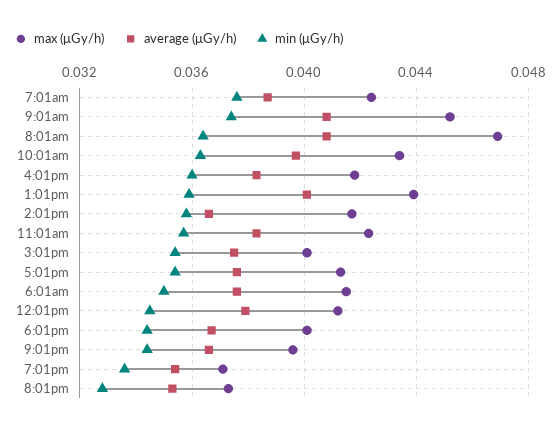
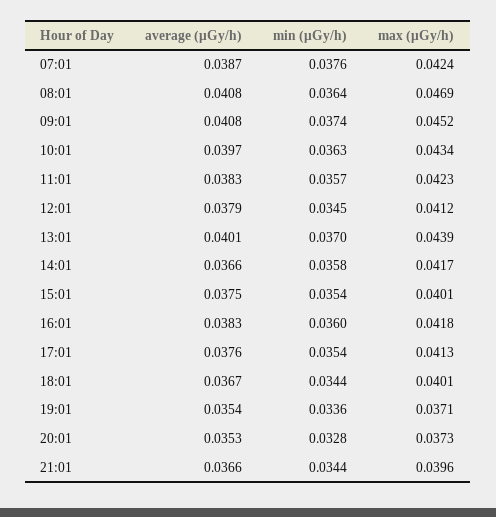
  {
    "max (μGy/h)": {
      "7:01am": 0.0424,
      "9:01am": 0.0452,
      "8:01am": 0.0469,
      "10:01am": 0.0434,
      "4:01pm": 0.0418,
      "1:01pm": 0.0439,
      "2:01pm": 0.0417,
      "11:01am": 0.0423,
      "3:01pm": 0.0401,
      "5:01pm": 0.0413,
-     "6:01am": 0.0415,
      "12:01pm": 0.0412,
      "6:01pm": 0.0401,
      "9:01pm": 0.0396,
      "7:01pm": 0.0371,
      "8:01pm": 0.0373
    },
    "average (μGy/h)": {
      "7:01am": 0.0387,
      "9:01am": 0.0408,
      "8:01am": 0.0408,
      "10:01am": 0.0397,
      "4:01pm": 0.0383,
      "1:01pm": 0.0401,
      "2:01pm": 0.0366,
      "11:01am": 0.0383,
      "3:01pm": 0.0375,
      "5:01pm": 0.0376,
-     "6:01am": 0.0375,
      "12:01pm": 0.0379,
      "6:01pm": 0.0367,
      "9:01pm": 0.0366,
      "7:01pm": 0.0354,
      "8:01pm": 0.0353
    },
    "min (μGy/h)": {
      "7:01am": 0.0376,
      "9:01am": 0.0374,
      "8:01am": 0.0364,
      "10:01am": 0.0363,
      "4:01pm": 0.036,
-     "1:01pm": 0.036,
+     "1:01pm": 0.037,
      "2:01pm": 0.0358,
      "11:01am": 0.0357,
      "3:01pm": 0.0354,
      "5:01pm": 0.0354,
-     "6:01am": 0.035,
      "12:01pm": 0.0345,
      "6:01pm": 0.0344,
      "9:01pm": 0.0344,
      "7:01pm": 0.0336,
      "8:01pm": 0.0328
    }
  }

